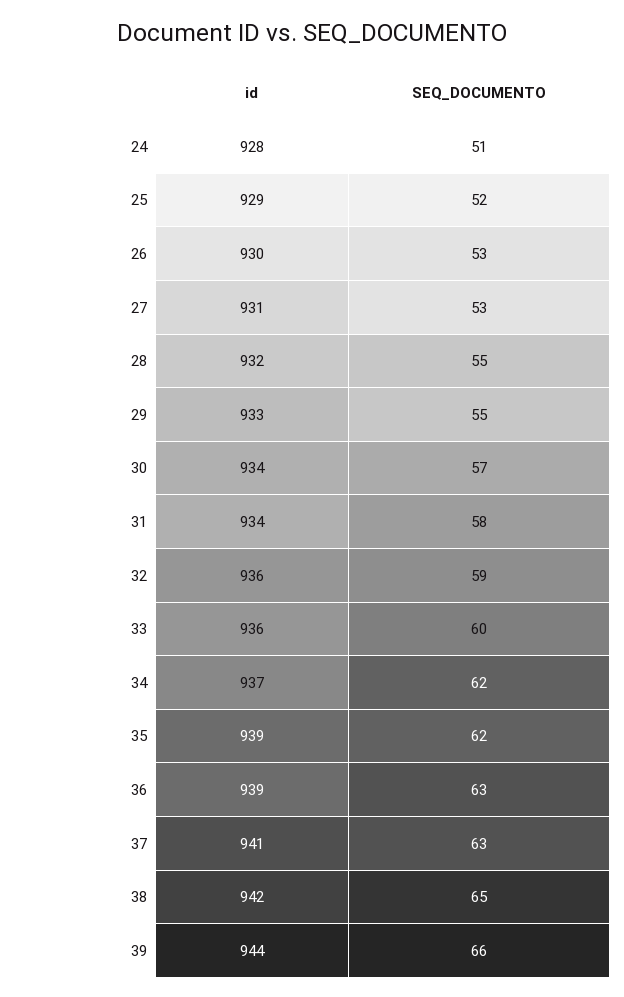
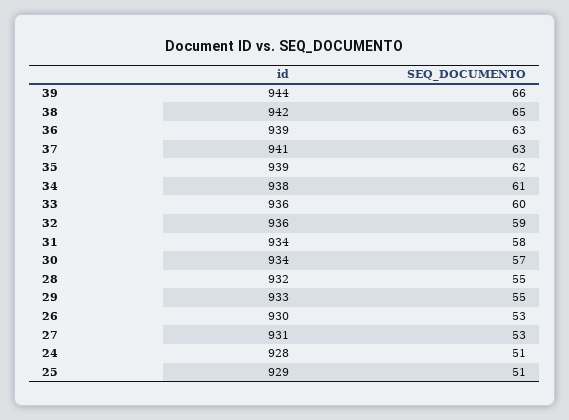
  {
    "id": {
      "24": 928,
      "25": 929,
      "26": 930,
      "27": 931,
      "28": 932,
      "29": 933,
      "30": 934,
      "31": 934,
      "32": 936,
      "33": 936,
-     "34": 937,
+     "34": 938,
      "35": 939,
      "36": 939,
      "37": 941,
      "38": 942,
      "39": 944
    },
    "SEQ_DOCUMENTO": {
      "24": 51,
-     "25": 52,
+     "25": 51,
      "26": 53,
      "27": 53,
      "28": 55,
      "29": 55,
      "30": 57,
      "31": 58,
      "32": 59,
      "33": 60,
-     "34": 62,
+     "34": 61,
      "35": 62,
      "36": 63,
      "37": 63,
      "38": 65,
      "39": 66
    }
  }

